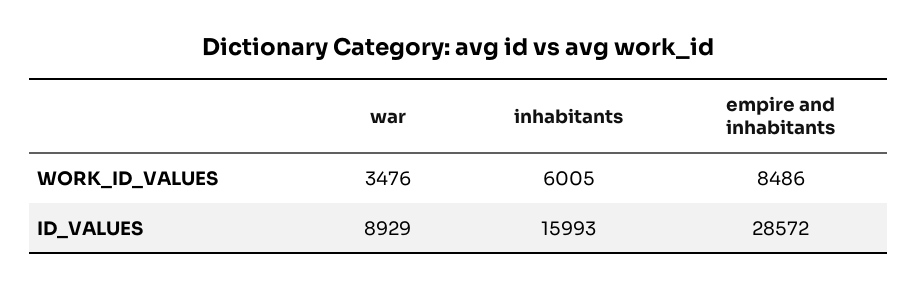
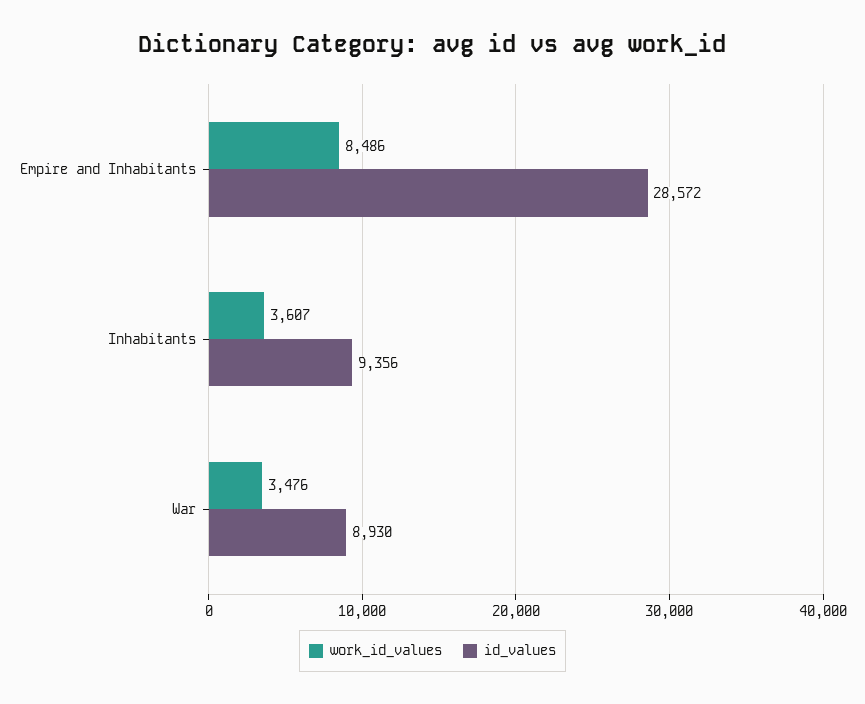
  {
    "WORK_ID_VALUES": {
      "war": 3476,
-     "inhabitants": 6005,
+     "inhabitants": 3607,
      "empire and inhabitants": 8486
    },
    "ID_VALUES": {
-     "war": 8929,
+     "war": 8930,
-     "inhabitants": 15993,
+     "inhabitants": 9356,
      "empire and inhabitants": 28572
    }
  }

